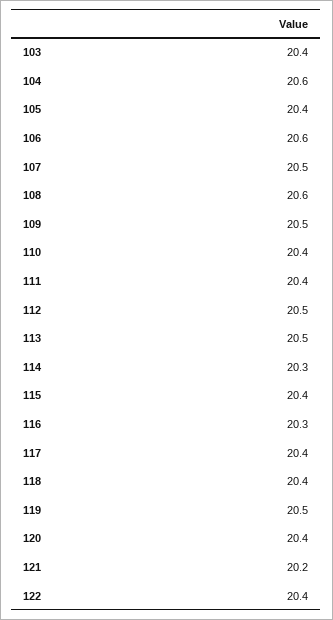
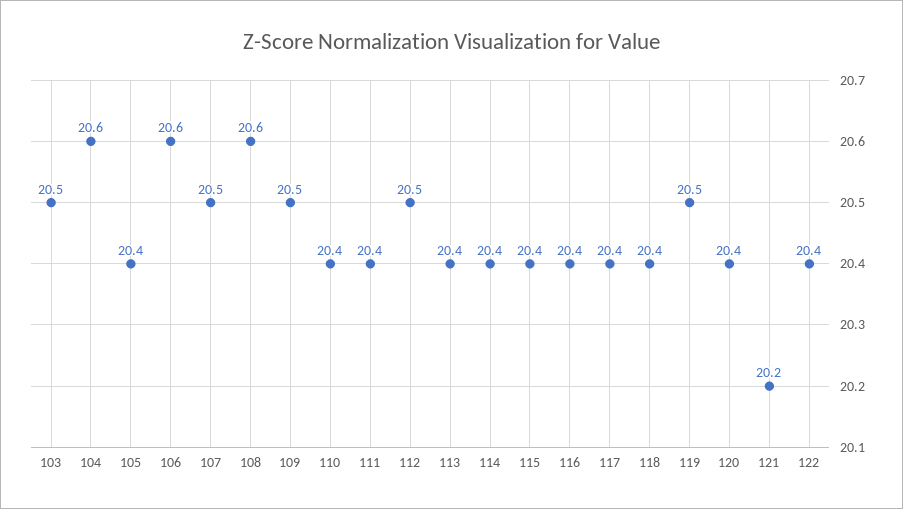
  {
-   "103": 20.4,
+   "103": 20.5,
    "104": 20.6,
    "105": 20.4,
    "106": 20.6,
    "107": 20.5,
    "108": 20.6,
    "109": 20.5,
    "110": 20.4,
    "111": 20.4,
    "112": 20.5,
-   "113": 20.5,
+   "113": 20.4,
-   "114": 20.3,
+   "114": 20.4,
    "115": 20.4,
-   "116": 20.3,
+   "116": 20.4,
    "117": 20.4,
    "118": 20.4,
    "119": 20.5,
    "120": 20.4,
    "121": 20.2,
    "122": 20.4
  }

